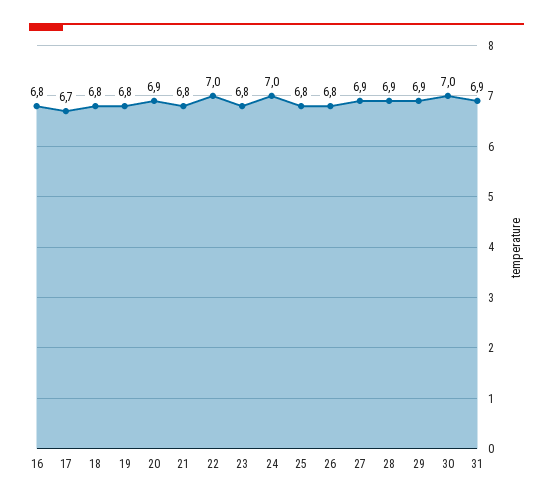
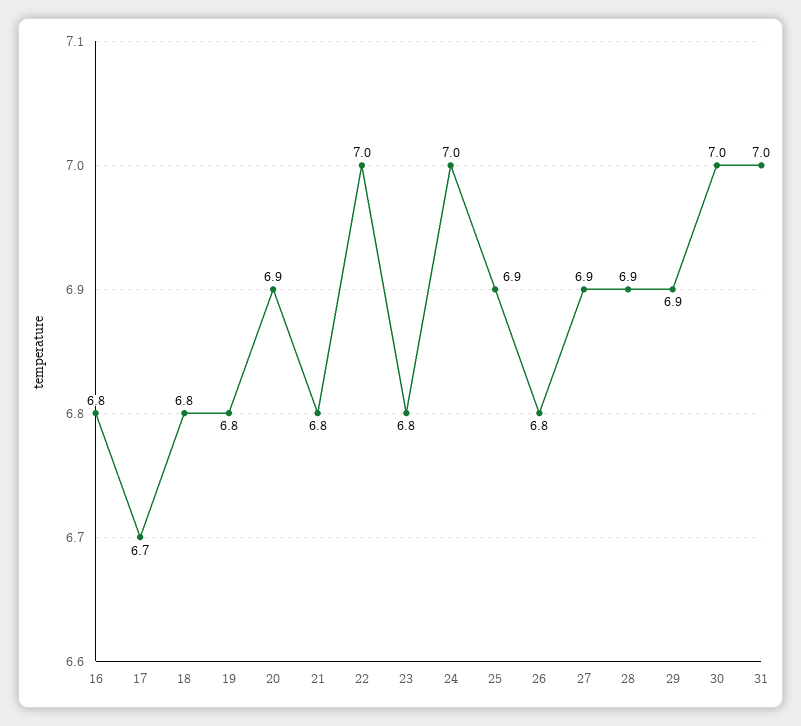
  {
    "16": 6.8,
    "17": 6.7,
    "18": 6.8,
    "19": 6.8,
    "20": 6.9,
    "21": 6.8,
    "22": 7,
    "23": 6.8,
    "24": 7,
-   "25": 6.8,
+   "25": 6.9,
    "26": 6.8,
    "27": 6.9,
    "28": 6.9,
    "29": 6.9,
    "30": 7,
-   "31": 6.9
+   "31": 7
  }

